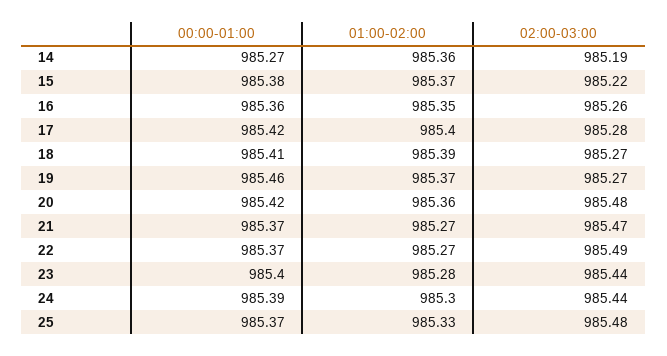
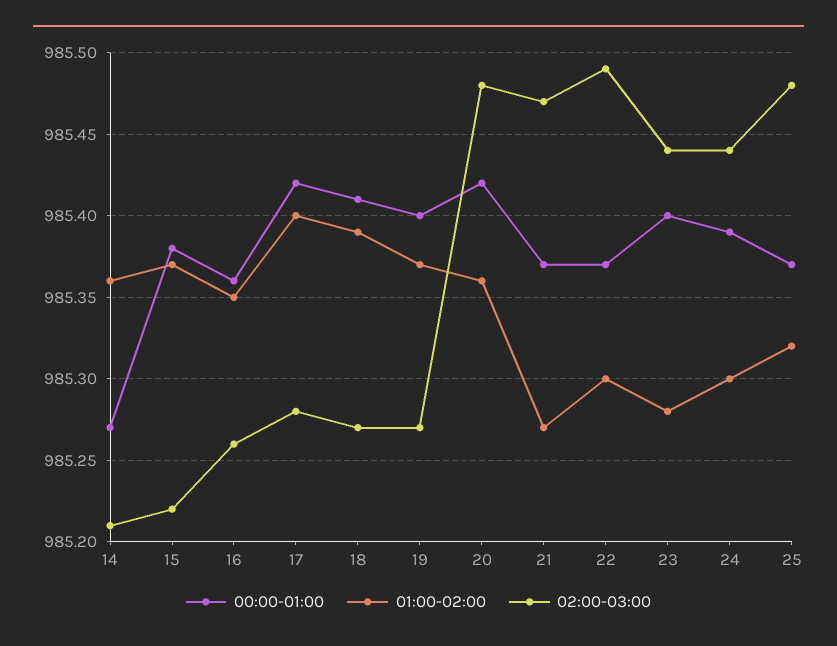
  {
    "00:00-01:00": {
      "14": 985.27,
      "15": 985.38,
      "16": 985.36,
      "17": 985.42,
      "18": 985.41,
-     "19": 985.46,
+     "19": 985.4,
      "20": 985.42,
      "21": 985.37,
      "22": 985.37,
      "23": 985.4,
      "24": 985.39,
      "25": 985.37
    },
    "01:00-02:00": {
      "14": 985.36,
      "15": 985.37,
      "16": 985.35,
      "17": 985.4,
      "18": 985.39,
      "19": 985.37,
      "20": 985.36,
      "21": 985.27,
-     "22": 985.27,
+     "22": 985.3,
      "23": 985.28,
      "24": 985.3,
-     "25": 985.33
+     "25": 985.32
    },
    "02:00-03:00": {
-     "14": 985.19,
+     "14": 985.21,
      "15": 985.22,
      "16": 985.26,
      "17": 985.28,
      "18": 985.27,
      "19": 985.27,
      "20": 985.48,
      "21": 985.47,
      "22": 985.49,
      "23": 985.44,
      "24": 985.44,
      "25": 985.48
    }
  }

